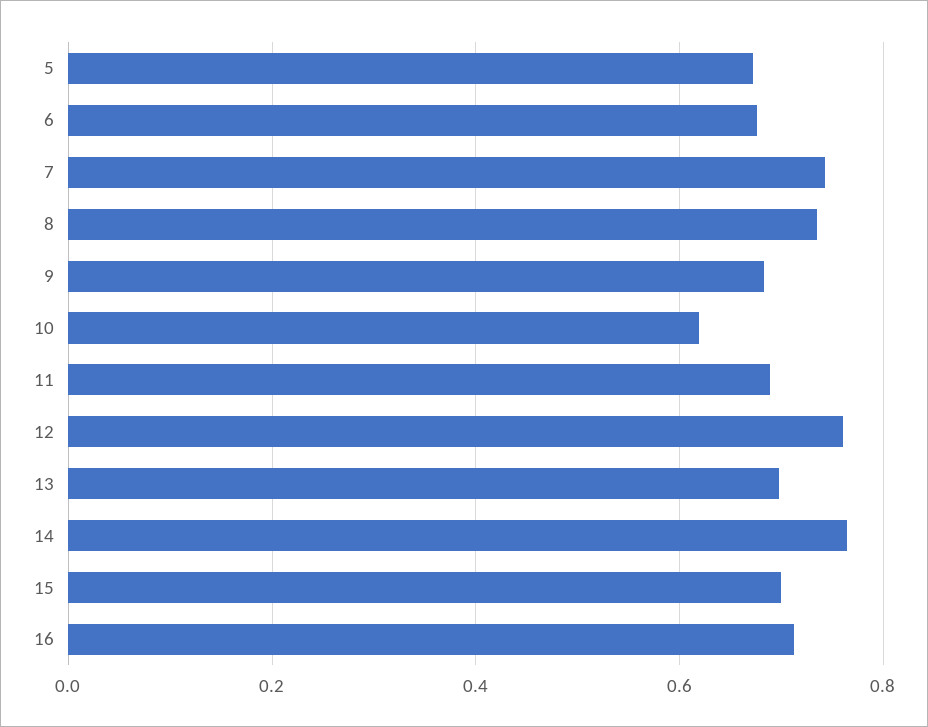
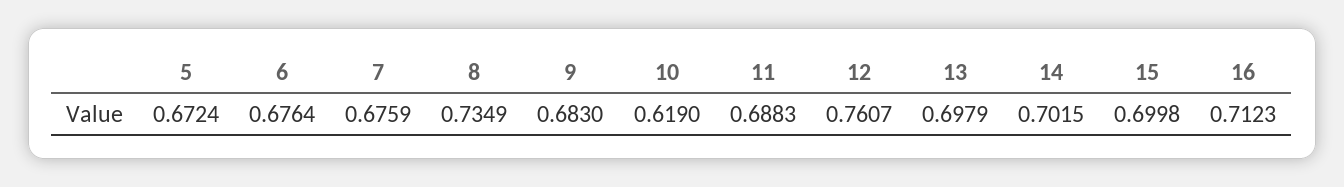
  {
    "5": 0.6724,
    "6": 0.6764,
-   "7": 0.74,
+   "7": 0.6759,
    "8": 0.7349,
    "9": 0.683,
    "10": 0.619,
    "11": 0.6883,
    "12": 0.7607,
    "13": 0.6979,
-   "14": 0.76,
+   "14": 0.7015,
    "15": 0.6998,
    "16": 0.7123
  }

